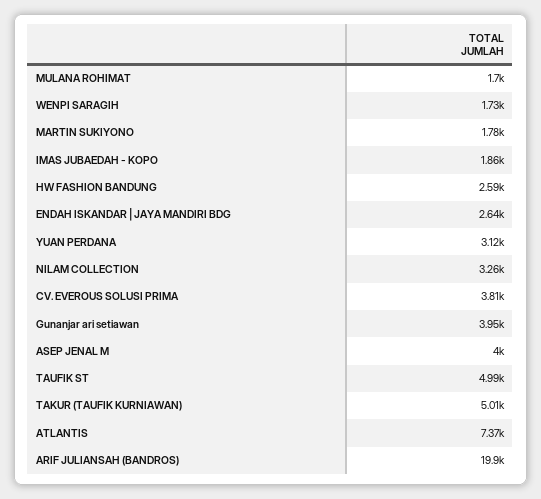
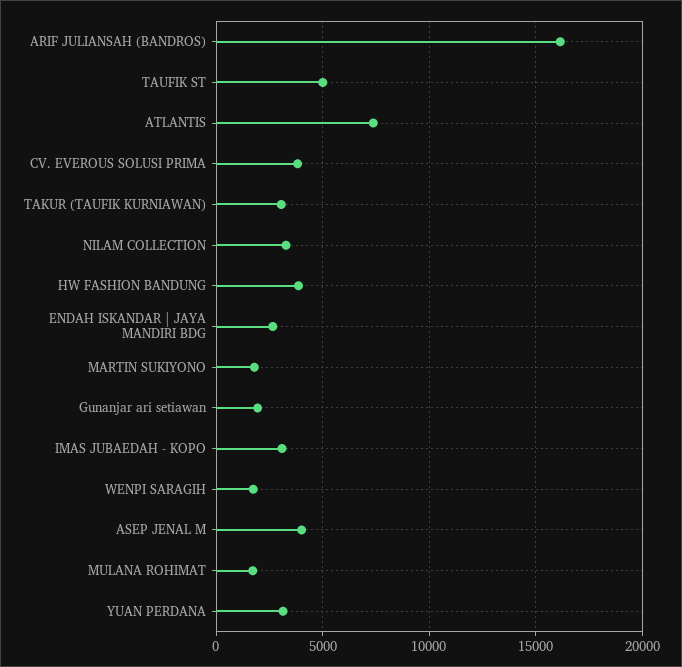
  {
    "MULANA ROHIMAT": 1700,
    "WENPI SARAGIH": 1730,
    "MARTIN SUKIYONO": 1780,
-   "IMAS JUBAEDAH - KOPO": 1860,
+   "IMAS JUBAEDAH - KOPO": 3000,
-   "HW FASHION BANDUNG": 2590,
+   "HW FASHION BANDUNG": 4000,
    "ENDAH ISKANDAR | JAYA MANDIRI BDG": 2640,
    "YUAN PERDANA": 3120,
    "NILAM COLLECTION": 3260,
    "CV. EVEROUS SOLUSI PRIMA": 3810,
-   "Gunanjar ari setiawan": 3950,
+   "Gunanjar ari setiawan": 2000,
    "ASEP JENAL M": 4000,
    "TAUFIK ST": 4990,
-   "TAKUR (TAUFIK KURNIAWAN)": 5010,
+   "TAKUR (TAUFIK KURNIAWAN)": 3000,
    "ATLANTIS": 7370,
-   "ARIF JULIANSAH (BANDROS)": 19900
+   "ARIF JULIANSAH (BANDROS)": 16000
  }

